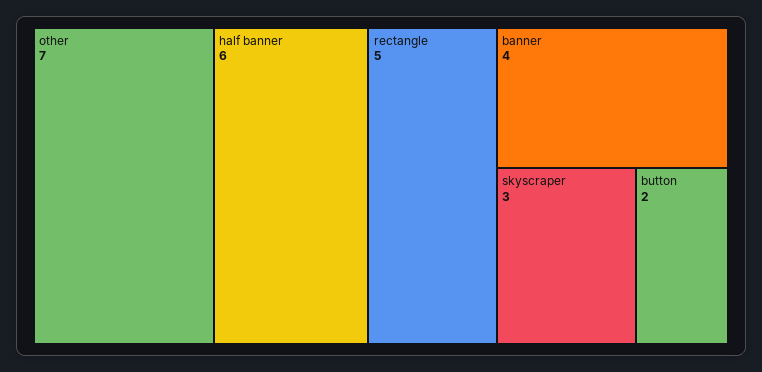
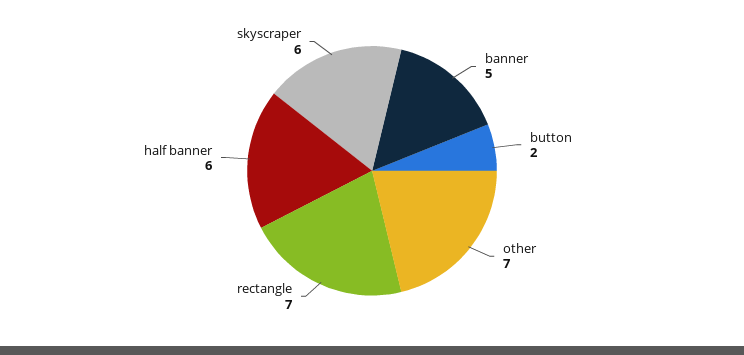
  {
    "other": 7,
    "half banner": 6,
-   "rectangle": 5,
+   "rectangle": 7,
-   "banner": 4,
+   "banner": 5,
-   "skyscraper": 3,
+   "skyscraper": 6,
    "button": 2
  }

